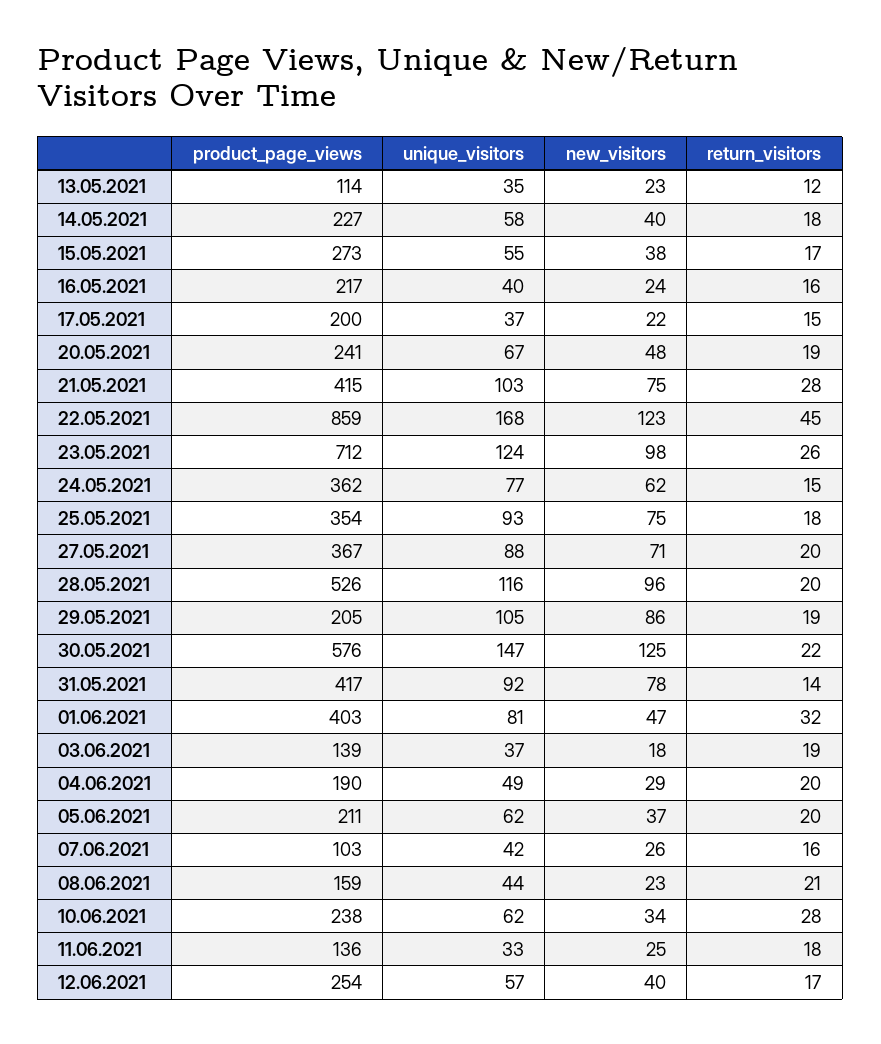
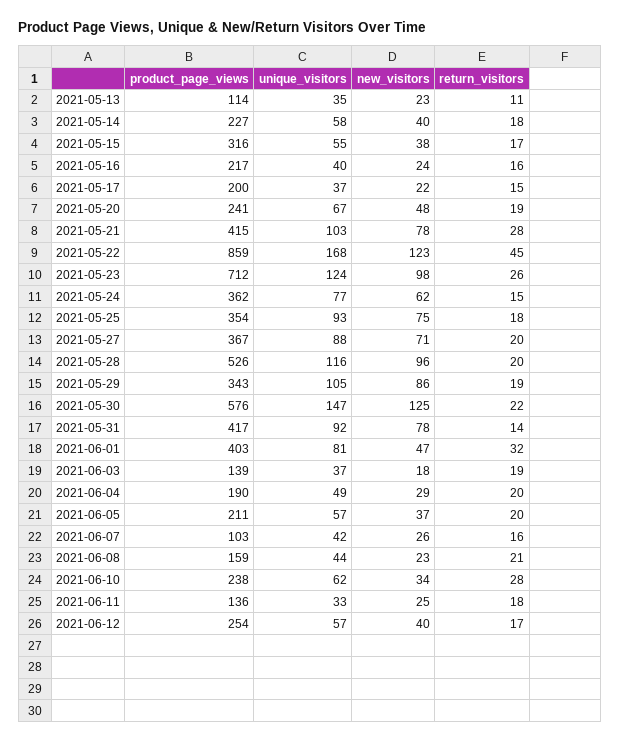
  {
    "product_page_views": {
      "13.05.2021": 114,
      "14.05.2021": 227,
-     "15.05.2021": 273,
+     "15.05.2021": 316,
      "16.05.2021": 217,
      "17.05.2021": 200,
      "20.05.2021": 241,
      "21.05.2021": 415,
      "22.05.2021": 859,
      "23.05.2021": 712,
      "24.05.2021": 362,
      "25.05.2021": 354,
      "27.05.2021": 367,
      "28.05.2021": 526,
-     "29.05.2021": 205,
+     "29.05.2021": 343,
      "30.05.2021": 576,
      "31.05.2021": 417,
      "01.06.2021": 403,
      "03.06.2021": 139,
      "04.06.2021": 190,
      "05.06.2021": 211,
      "07.06.2021": 103,
      "08.06.2021": 159,
      "10.06.2021": 238,
      "11.06.2021": 136,
      "12.06.2021": 254
    },
    "unique_visitors": {
      "13.05.2021": 35,
      "14.05.2021": 58,
      "15.05.2021": 55,
      "16.05.2021": 40,
      "17.05.2021": 37,
      "20.05.2021": 67,
      "21.05.2021": 103,
      "22.05.2021": 168,
      "23.05.2021": 124,
      "24.05.2021": 77,
      "25.05.2021": 93,
      "27.05.2021": 88,
      "28.05.2021": 116,
      "29.05.2021": 105,
      "30.05.2021": 147,
      "31.05.2021": 92,
      "01.06.2021": 81,
      "03.06.2021": 37,
      "04.06.2021": 49,
-     "05.06.2021": 62,
+     "05.06.2021": 57,
      "07.06.2021": 42,
      "08.06.2021": 44,
      "10.06.2021": 62,
      "11.06.2021": 33,
      "12.06.2021": 57
    },
    "new_visitors": {
      "13.05.2021": 23,
      "14.05.2021": 40,
      "15.05.2021": 38,
      "16.05.2021": 24,
      "17.05.2021": 22,
      "20.05.2021": 48,
-     "21.05.2021": 75,
+     "21.05.2021": 78,
      "22.05.2021": 123,
      "23.05.2021": 98,
      "24.05.2021": 62,
      "25.05.2021": 75,
      "27.05.2021": 71,
      "28.05.2021": 96,
      "29.05.2021": 86,
      "30.05.2021": 125,
      "31.05.2021": 78,
      "01.06.2021": 47,
      "03.06.2021": 18,
      "04.06.2021": 29,
      "05.06.2021": 37,
      "07.06.2021": 26,
      "08.06.2021": 23,
      "10.06.2021": 34,
      "11.06.2021": 25,
      "12.06.2021": 40
    },
    "return_visitors": {
-     "13.05.2021": 12,
+     "13.05.2021": 11,
      "14.05.2021": 18,
      "15.05.2021": 17,
      "16.05.2021": 16,
      "17.05.2021": 15,
      "20.05.2021": 19,
      "21.05.2021": 28,
      "22.05.2021": 45,
      "23.05.2021": 26,
      "24.05.2021": 15,
      "25.05.2021": 18,
      "27.05.2021": 20,
      "28.05.2021": 20,
      "29.05.2021": 19,
      "30.05.2021": 22,
      "31.05.2021": 14,
      "01.06.2021": 32,
      "03.06.2021": 19,
      "04.06.2021": 20,
      "05.06.2021": 20,
      "07.06.2021": 16,
      "08.06.2021": 21,
      "10.06.2021": 28,
      "11.06.2021": 18,
      "12.06.2021": 17
    }
  }

